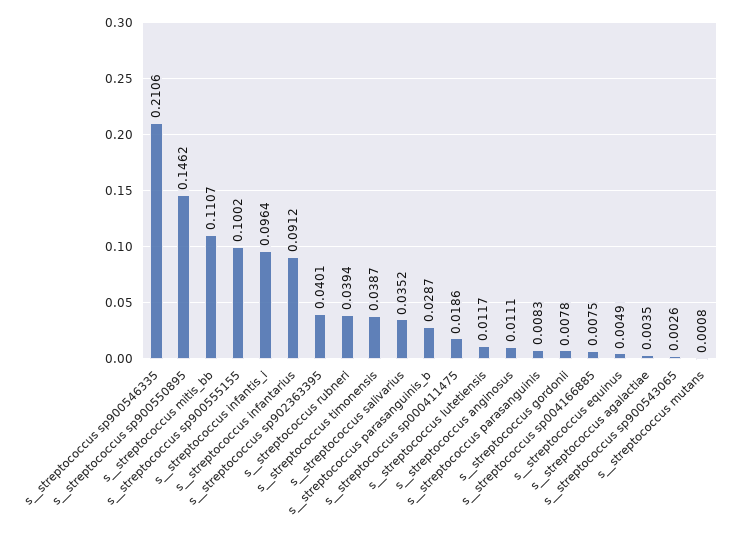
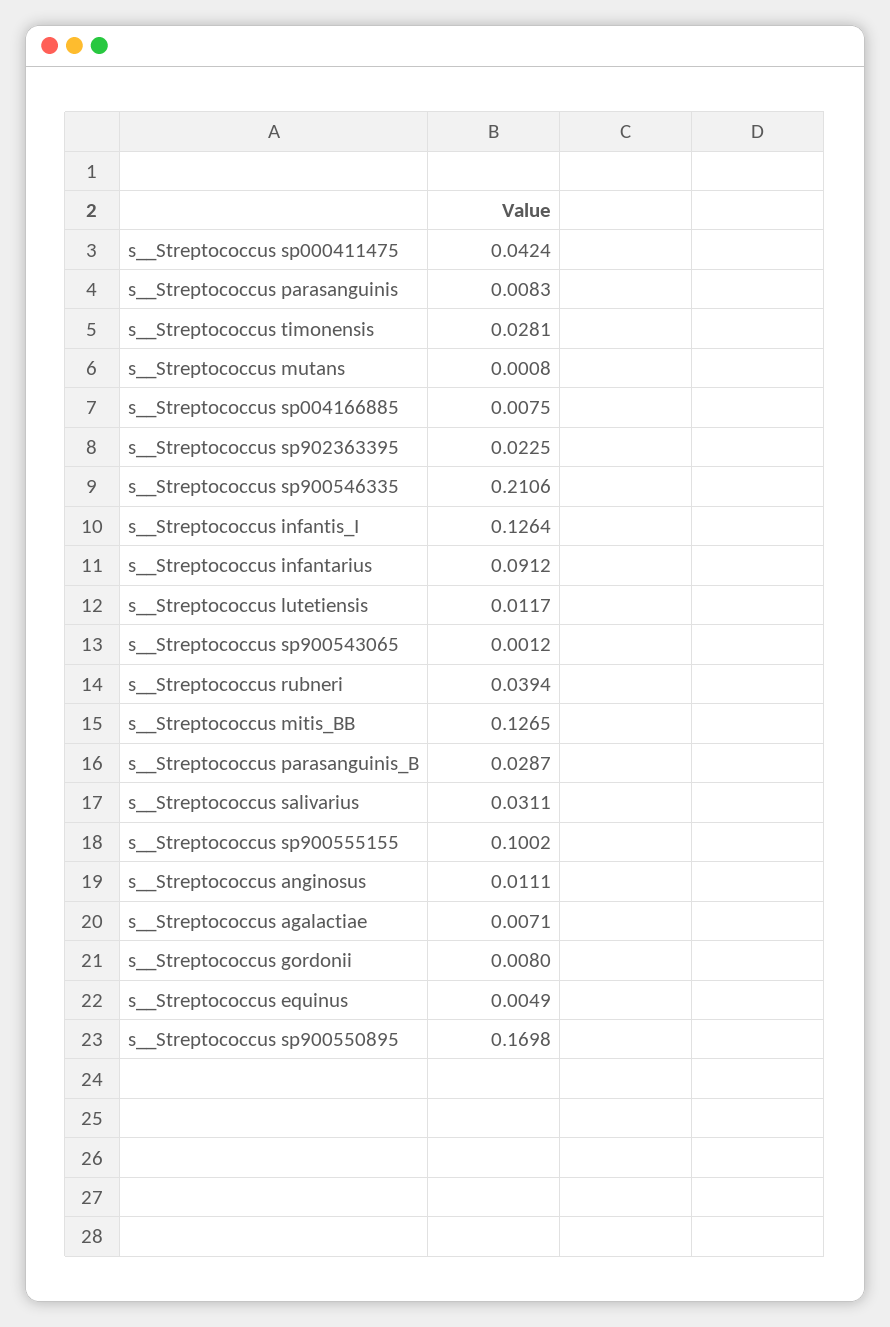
  {
    "s__streptococcus sp900546335": 0.2106,
-   "s__streptococcus sp900550895": 0.1462,
+   "s__streptococcus sp900550895": 0.1698,
-   "s__streptococcus mitis_bb": 0.1107,
+   "s__streptococcus mitis_bb": 0.1265,
    "s__streptococcus sp900555155": 0.1002,
-   "s__streptococcus infantis_i": 0.0964,
+   "s__streptococcus infantis_i": 0.1264,
    "s__streptococcus infantarius": 0.0912,
-   "s__streptococcus sp902363395": 0.0401,
+   "s__streptococcus sp902363395": 0.0225,
    "s__streptococcus rubneri": 0.0394,
-   "s__streptococcus timonensis": 0.0387,
+   "s__streptococcus timonensis": 0.0281,
-   "s__streptococcus salivarius": 0.0352,
+   "s__streptococcus salivarius": 0.0311,
    "s__streptococcus parasanguinis_b": 0.0287,
-   "s__streptococcus sp000411475": 0.0186,
+   "s__streptococcus sp000411475": 0.0424,
    "s__streptococcus lutetiensis": 0.0117,
    "s__streptococcus anginosus": 0.0111,
    "s__streptococcus parasanguinis": 0.0083,
-   "s__streptococcus gordonii": 0.0078,
+   "s__streptococcus gordonii": 0.008,
    "s__streptococcus sp004166885": 0.0075,
    "s__streptococcus equinus": 0.0049,
-   "s__streptococcus agalactiae": 0.0035,
+   "s__streptococcus agalactiae": 0.0071,
-   "s__streptococcus sp900543065": 0.0026,
+   "s__streptococcus sp900543065": 0.0012,
    "s__streptococcus mutans": 0.0008
  }

